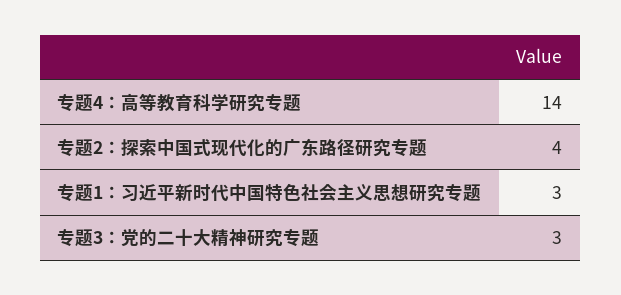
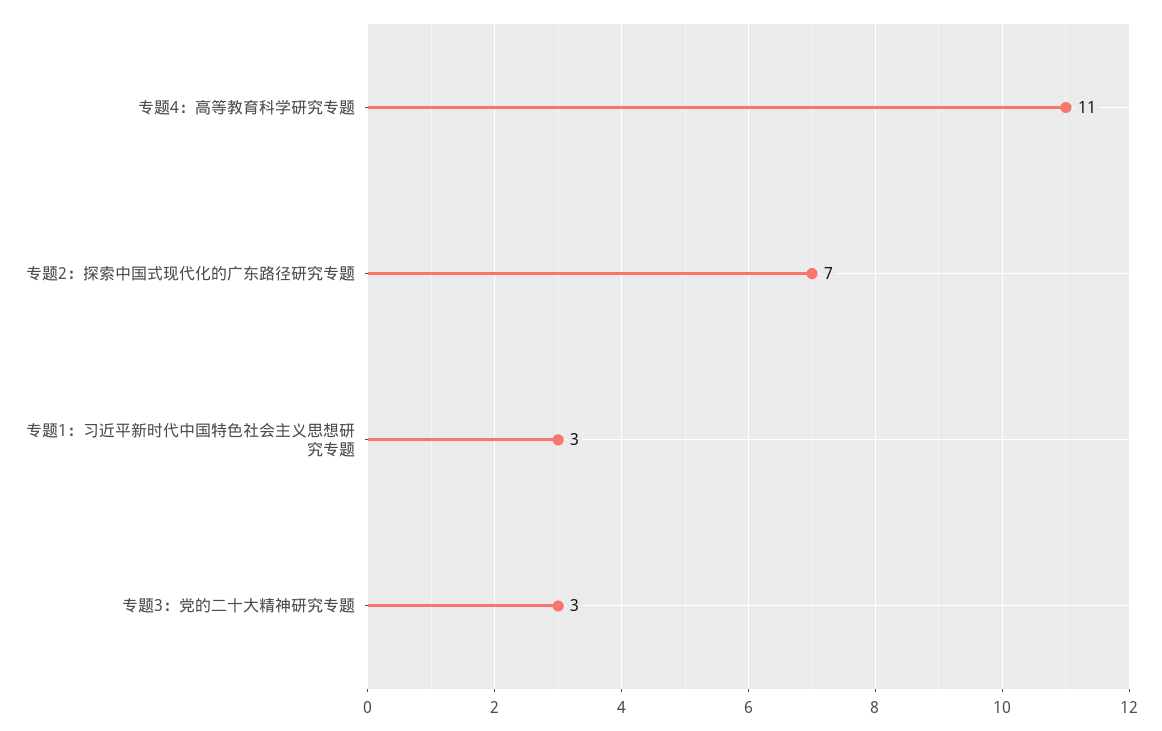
  {
-   "专题4：高等教育科学研究专题": 14,
+   "专题4：高等教育科学研究专题": 11,
-   "专题2：探索中国式现代化的广东路径研究专题": 4,
+   "专题2：探索中国式现代化的广东路径研究专题": 7,
    "专题1：习近平新时代中国特色社会主义思想研究专题": 3,
    "专题3：党的二十大精神研究专题": 3
  }

